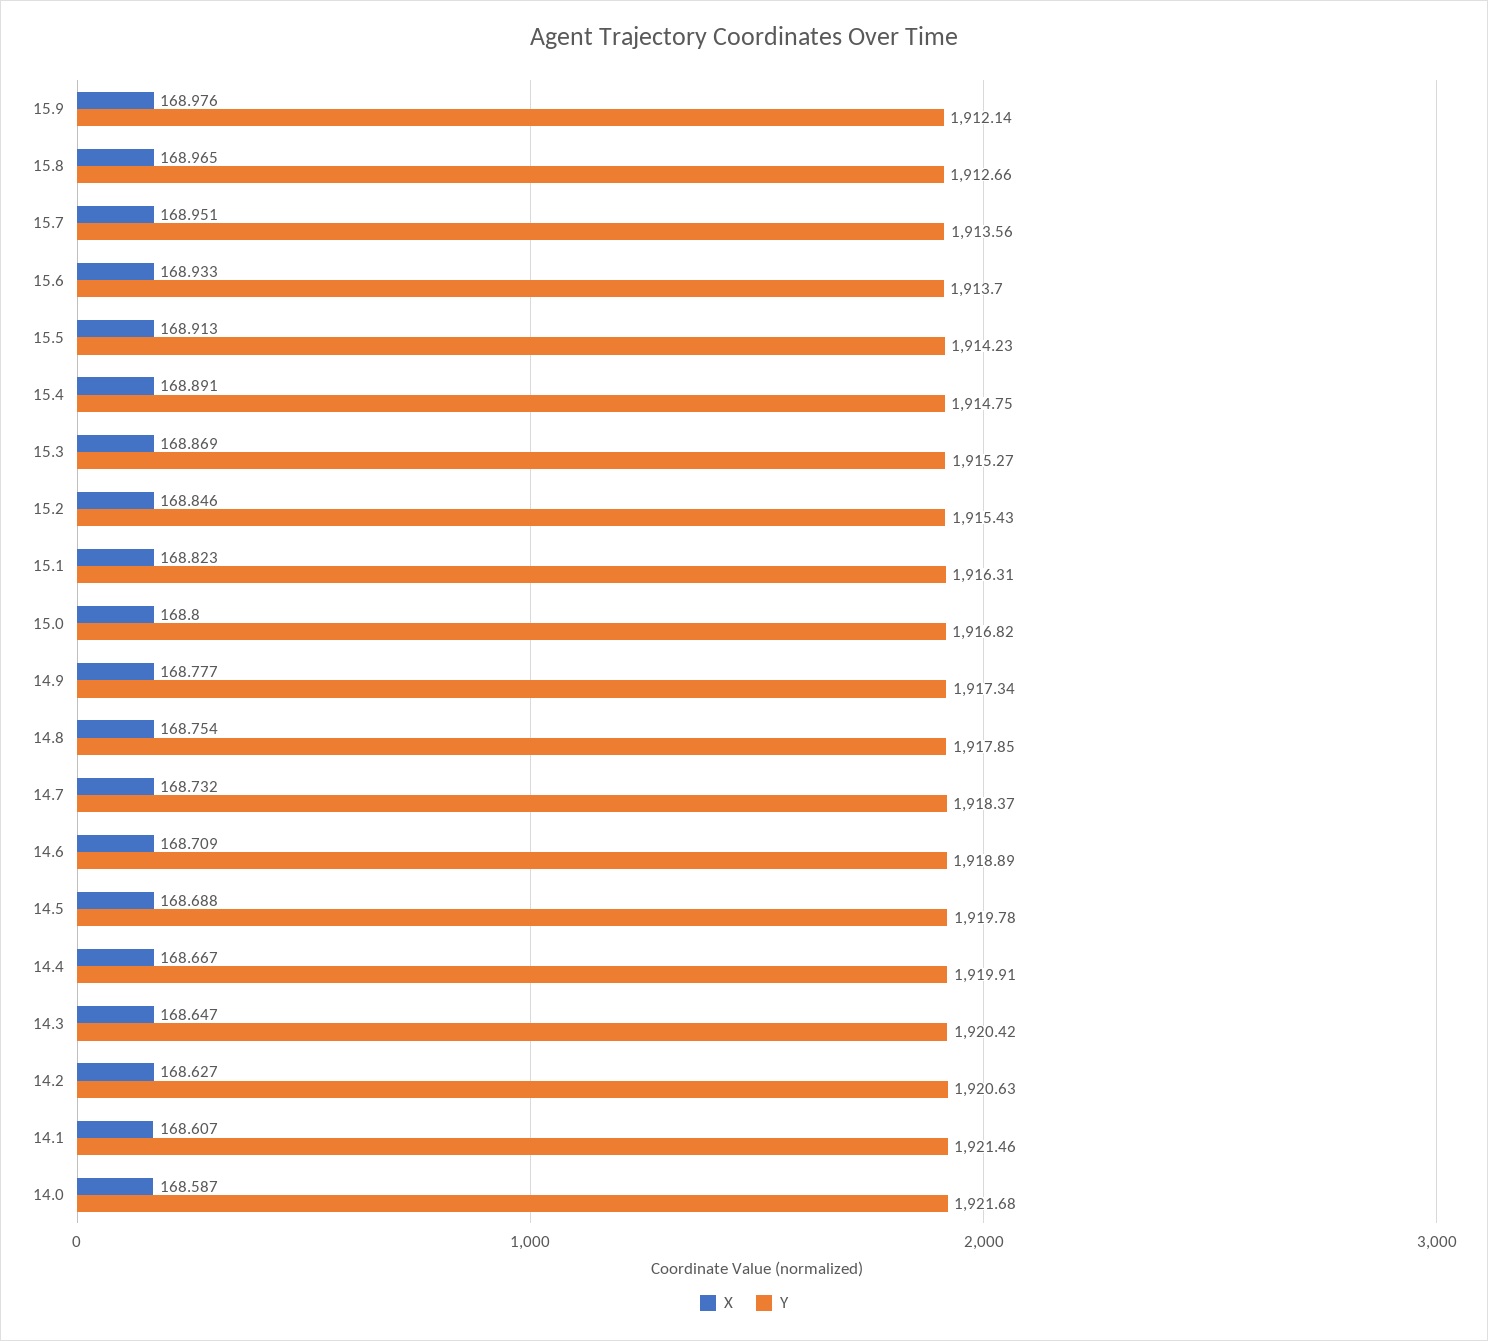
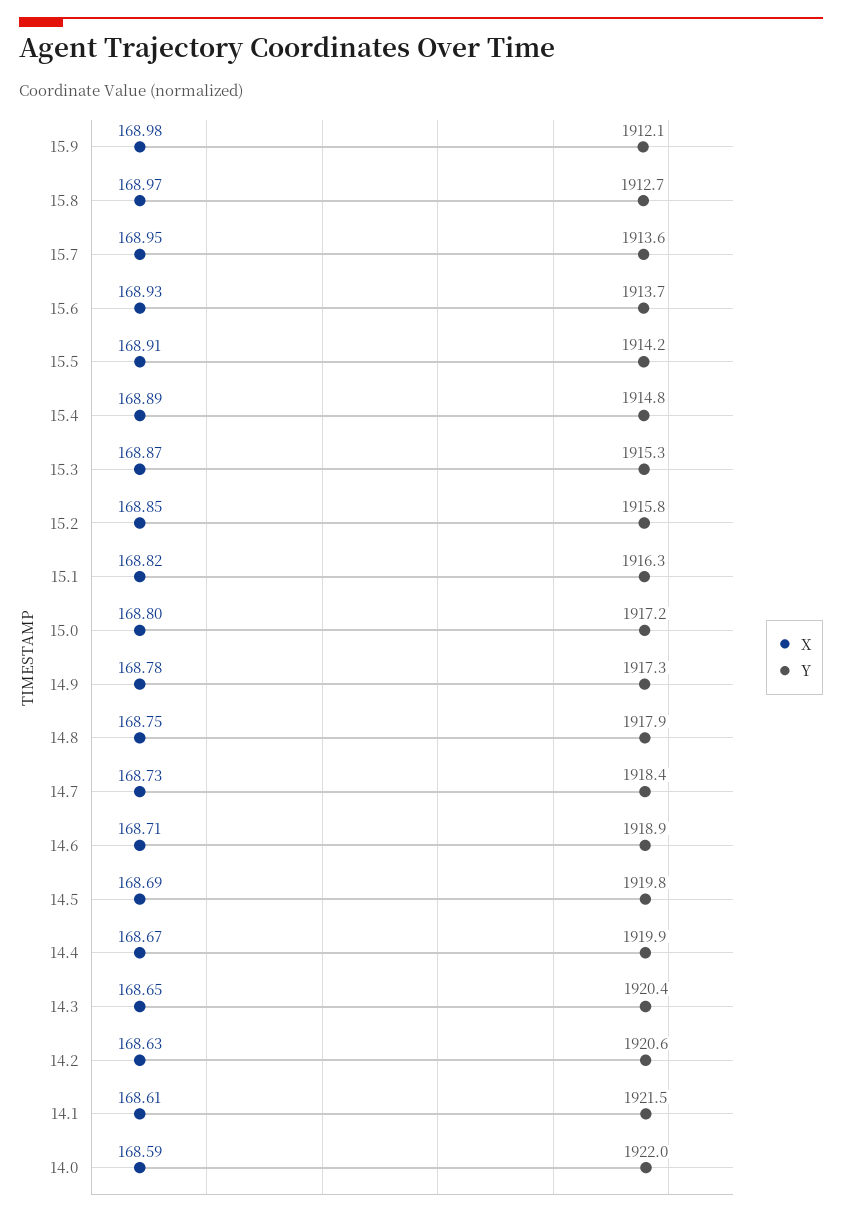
  {
    "X": {
      "15.9": 168.976,
      "15.8": 168.965,
      "15.7": 168.951,
      "15.6": 168.933,
      "15.5": 168.913,
      "15.4": 168.891,
      "15.3": 168.869,
      "15.2": 168.846,
      "15.1": 168.823,
      "15.0": 168.8,
      "14.9": 168.777,
      "14.8": 168.754,
      "14.7": 168.732,
      "14.6": 168.709,
      "14.5": 168.688,
      "14.4": 168.667,
      "14.3": 168.647,
      "14.2": 168.627,
      "14.1": 168.607,
      "14.0": 168.587
    },
    "Y": {
      "15.9": 1912.14,
      "15.8": 1912.66,
      "15.7": 1913.56,
      "15.6": 1913.7,
      "15.5": 1914.23,
      "15.4": 1914.75,
      "15.3": 1915.27,
-     "15.2": 1915.43,
+     "15.2": 1915.8,
      "15.1": 1916.31,
-     "15.0": 1916.82,
+     "15.0": 1917.2,
      "14.9": 1917.34,
      "14.8": 1917.85,
      "14.7": 1918.37,
      "14.6": 1918.89,
      "14.5": 1919.78,
      "14.4": 1919.91,
      "14.3": 1920.42,
      "14.2": 1920.63,
      "14.1": 1921.46,
-     "14.0": 1921.68
+     "14.0": 1922
    }
  }

